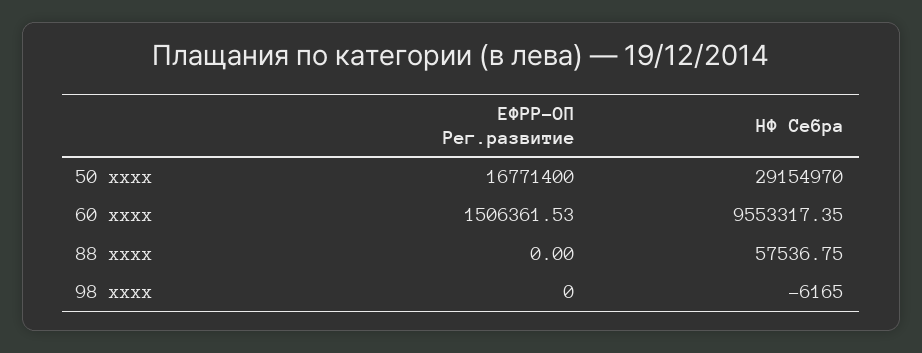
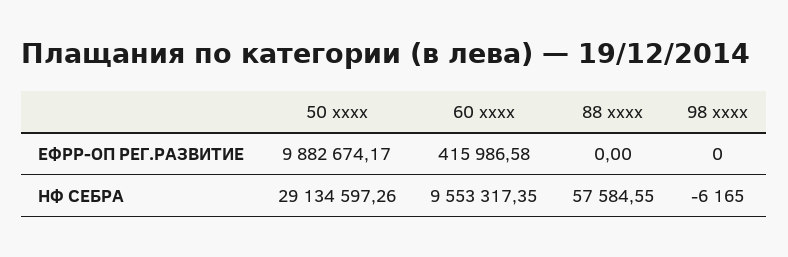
  {
    "ЕФРР-ОП Рег.развитие": {
-     "50 xxxx": 16771400,
+     "50 xxxx": 9882674.17,
-     "60 xxxx": 1506361.53,
+     "60 xxxx": 415986.58,
      "88 xxxx": 0,
      "98 xxxx": 0
    },
    "НФ Себра": {
-     "50 xxxx": 29154970,
+     "50 xxxx": 29134597.26,
      "60 xxxx": 9553317.35,
-     "88 xxxx": 57536.75,
+     "88 xxxx": 57584.55,
      "98 xxxx": -6165
    }
  }

